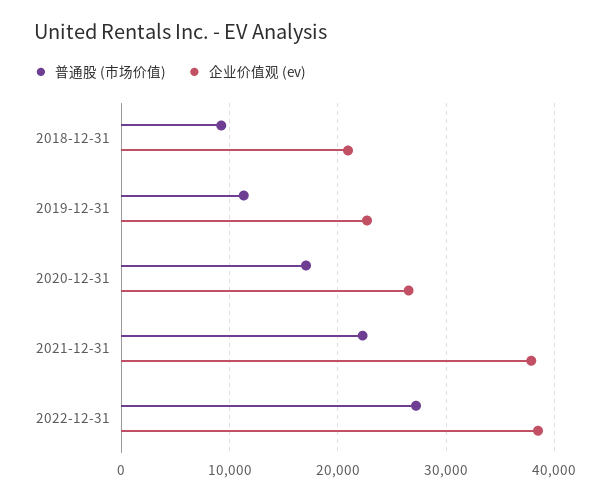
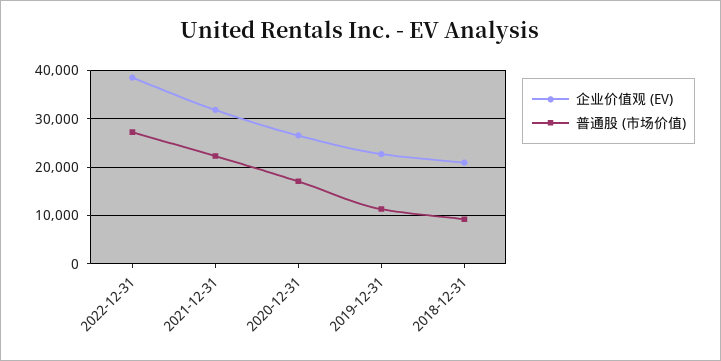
  {
    "普通股 (市场价值)": {
      "2018-12-31": 9000,
      "2019-12-31": 11000,
      "2020-12-31": 17000,
      "2021-12-31": 22000,
      "2022-12-31": 27000
    },
    "企业价值观 (ev)": {
      "2018-12-31": 21000,
      "2019-12-31": 23000,
      "2020-12-31": 27000,
-     "2021-12-31": 38000,
+     "2021-12-31": 32000,
      "2022-12-31": 38000
    }
  }

